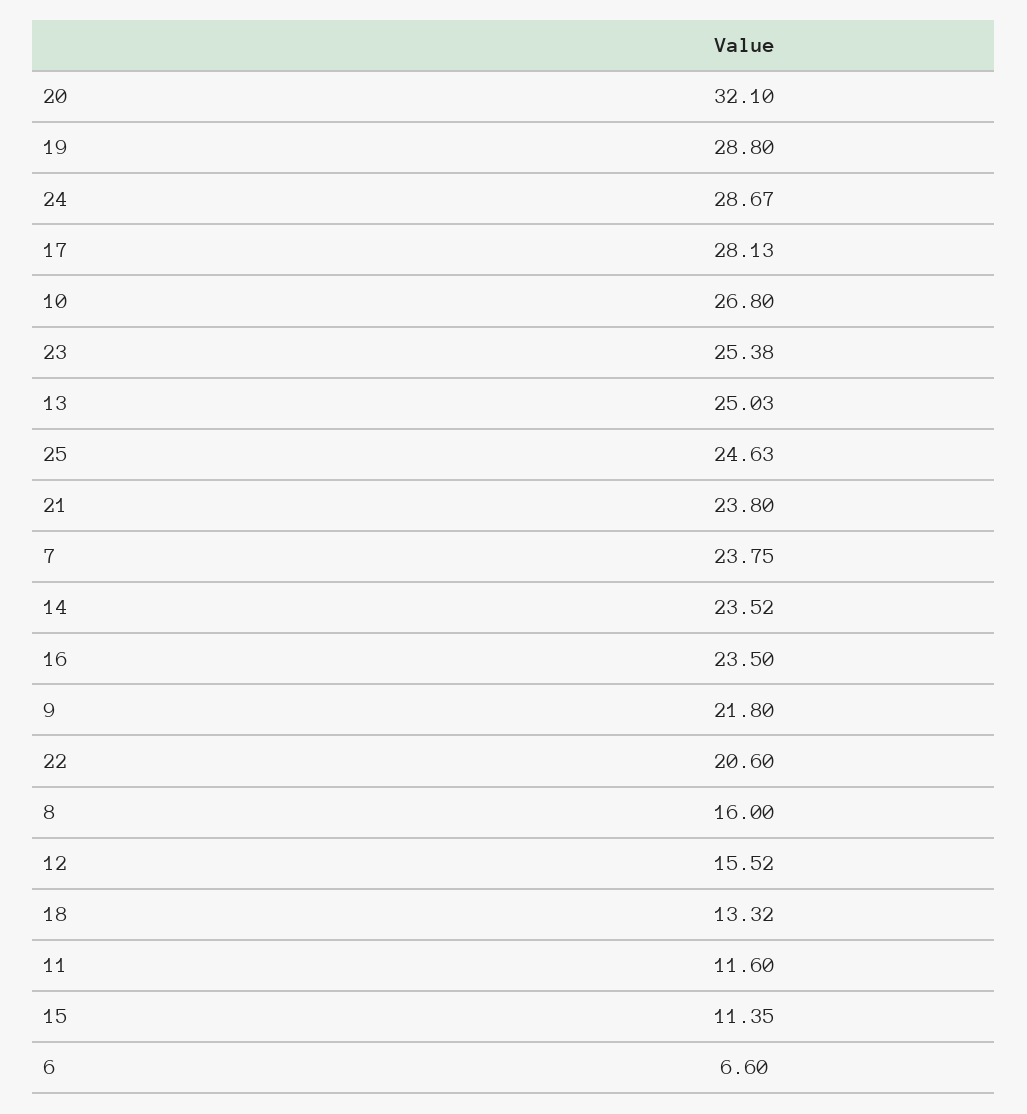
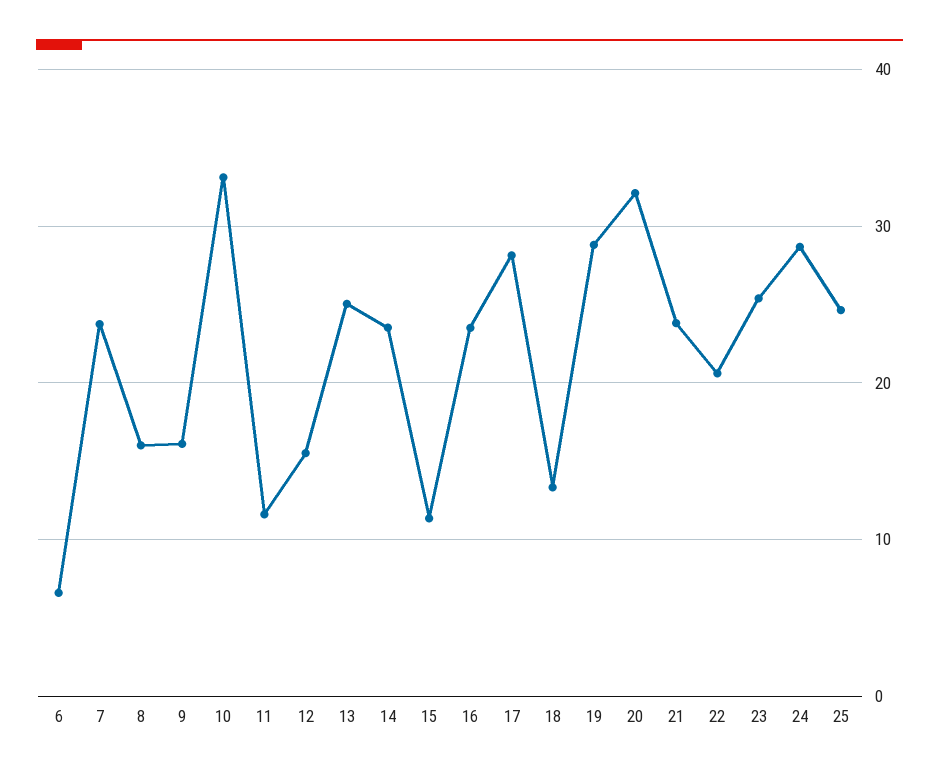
  {
    "20": 32.1,
    "19": 28.8,
    "24": 28.67,
    "17": 28.13,
-   "10": 26.8,
+   "10": 33,
    "23": 25.38,
    "13": 25.03,
    "25": 24.63,
    "21": 23.8,
    "7": 23.75,
    "14": 23.52,
    "16": 23.5,
-   "9": 21.8,
+   "9": 16,
    "22": 20.6,
    "8": 16,
    "12": 15.52,
    "18": 13.32,
    "11": 11.6,
    "15": 11.35,
    "6": 6.6
  }

